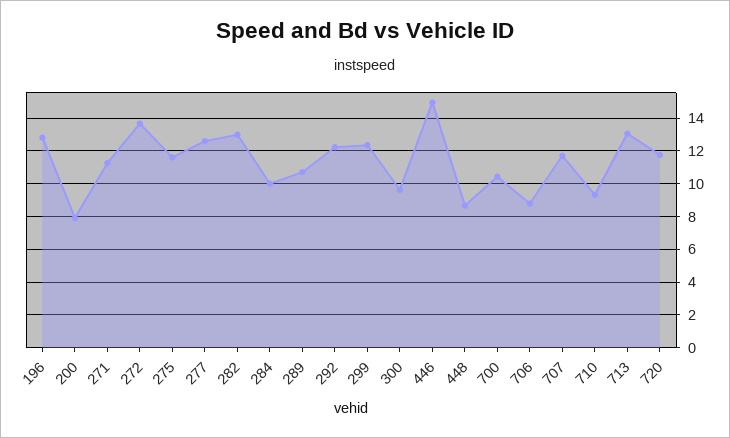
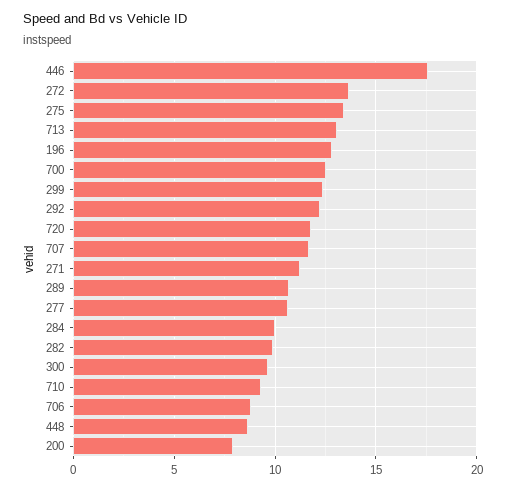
  {
    "196": 13,
    "200": 8,
    "271": 11.5,
    "272": 13.5,
-   "275": 11.5,
+   "275": 13.5,
-   "277": 12.5,
+   "277": 10.5,
-   "282": 13,
+   "282": 10,
    "284": 10,
    "289": 10.5,
    "292": 12,
    "299": 12.5,
    "300": 9.5,
-   "446": 15,
+   "446": 17.5,
    "448": 8.5,
-   "700": 10.5,
+   "700": 12.5,
    "706": 9,
    "707": 11.5,
    "710": 9.5,
    "713": 13,
    "720": 12
  }

